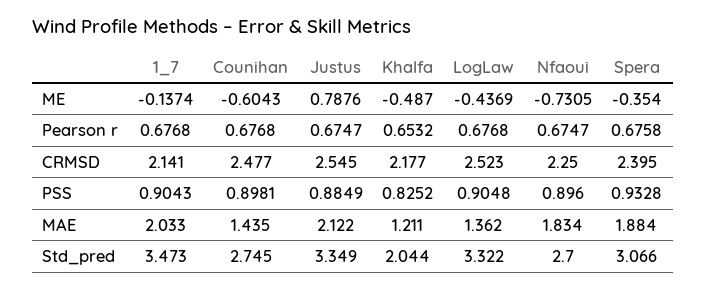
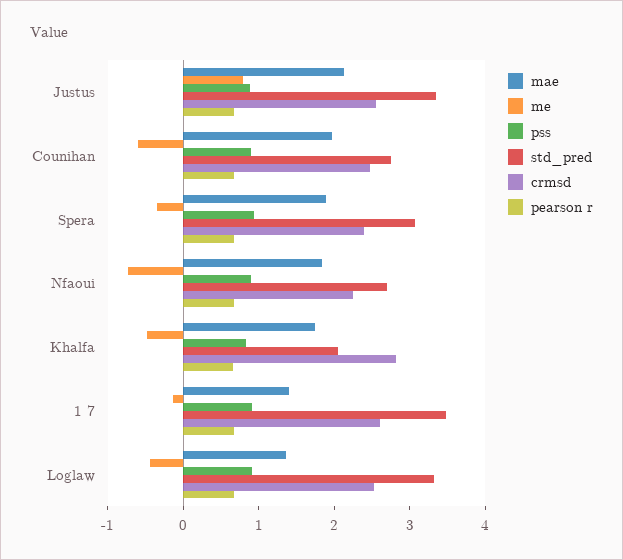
  {
    "ME": {
      "1_7": -0.1374,
      "Counihan": -0.6043,
      "Justus": 0.7876,
      "Khalfa": -0.487,
      "LogLaw": -0.4369,
      "Nfaoui": -0.7305,
      "Spera": -0.354
    },
    "Pearson r": {
      "1_7": 0.6768,
      "Counihan": 0.6768,
      "Justus": 0.6747,
      "Khalfa": 0.6532,
      "LogLaw": 0.6768,
      "Nfaoui": 0.6747,
      "Spera": 0.6758
    },
    "CRMSD": {
-     "1_7": 2.141,
+     "1_7": 2.6,
      "Counihan": 2.477,
      "Justus": 2.545,
-     "Khalfa": 2.177,
+     "Khalfa": 2.8,
      "LogLaw": 2.523,
      "Nfaoui": 2.25,
      "Spera": 2.395
    },
    "PSS": {
      "1_7": 0.9043,
      "Counihan": 0.8981,
      "Justus": 0.8849,
      "Khalfa": 0.8252,
      "LogLaw": 0.9048,
      "Nfaoui": 0.896,
      "Spera": 0.9328
    },
    "MAE": {
-     "1_7": 2.033,
+     "1_7": 1.4,
-     "Counihan": 1.435,
+     "Counihan": 2,
      "Justus": 2.122,
-     "Khalfa": 1.211,
+     "Khalfa": 1.8,
      "LogLaw": 1.362,
      "Nfaoui": 1.834,
      "Spera": 1.884
    },
    "Std_pred": {
      "1_7": 3.473,
      "Counihan": 2.745,
      "Justus": 3.349,
      "Khalfa": 2.044,
      "LogLaw": 3.322,
      "Nfaoui": 2.7,
      "Spera": 3.066
    }
  }

